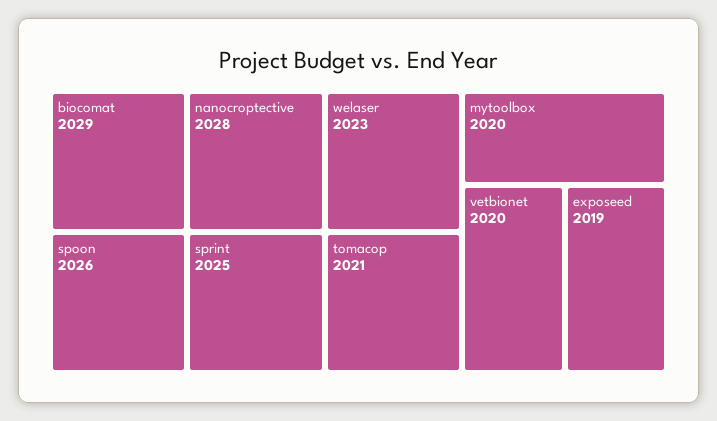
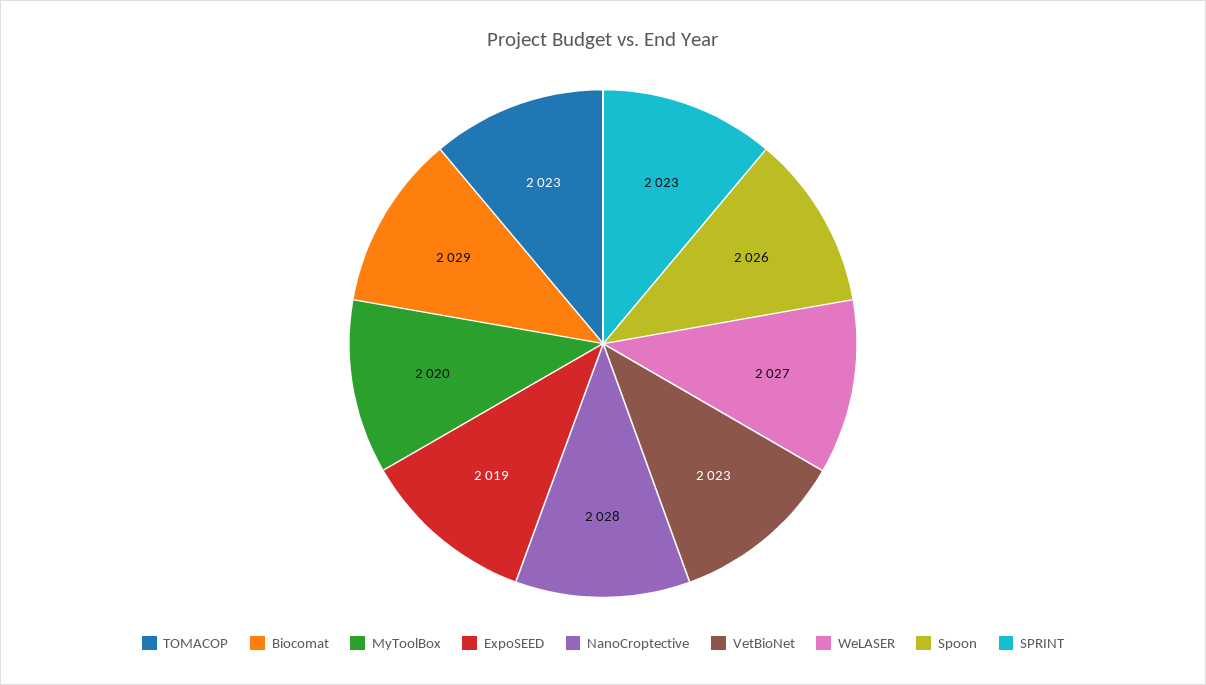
  {
    "biocomat": 2029,
    "nanocroptective": 2028,
    "spoon": 2026,
-   "sprint": 2025,
+   "sprint": 2023,
-   "welaser": 2023,
+   "welaser": 2027,
-   "tomacop": 2021,
+   "tomacop": 2023,
    "mytoolbox": 2020,
-   "vetbionet": 2020,
+   "vetbionet": 2023,
    "exposeed": 2019
  }

